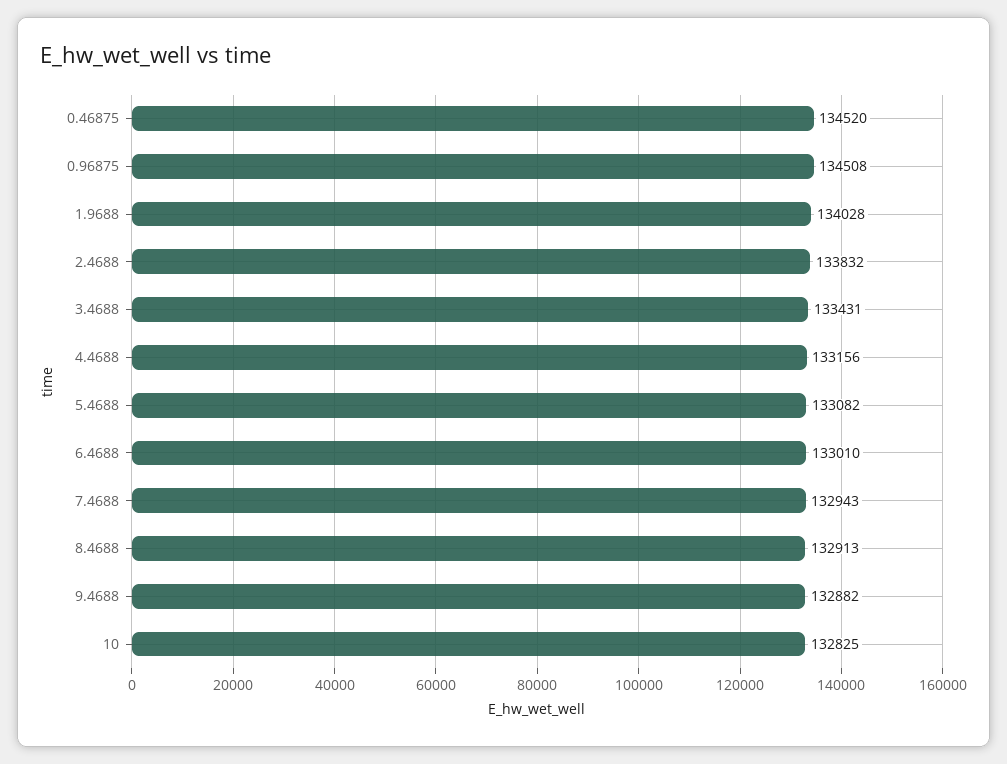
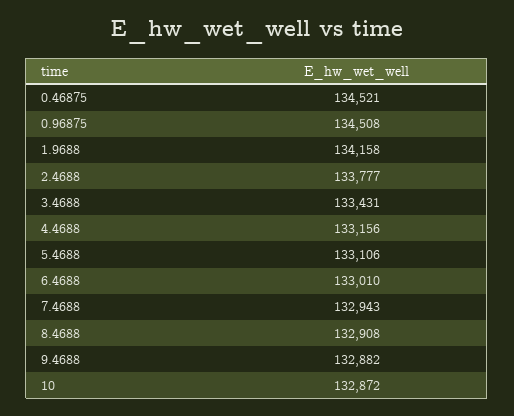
  {
-   "0.46875": 134520,
+   "0.46875": 134521,
    "0.96875": 134508,
-   "1.9688": 134028,
+   "1.9688": 134158,
-   "2.4688": 133832,
+   "2.4688": 133777,
    "3.4688": 133431,
    "4.4688": 133156,
-   "5.4688": 133082,
+   "5.4688": 133106,
    "6.4688": 133010,
    "7.4688": 132943,
-   "8.4688": 132913,
+   "8.4688": 132908,
    "9.4688": 132882,
-   "10": 132825
+   "10": 132872
  }

